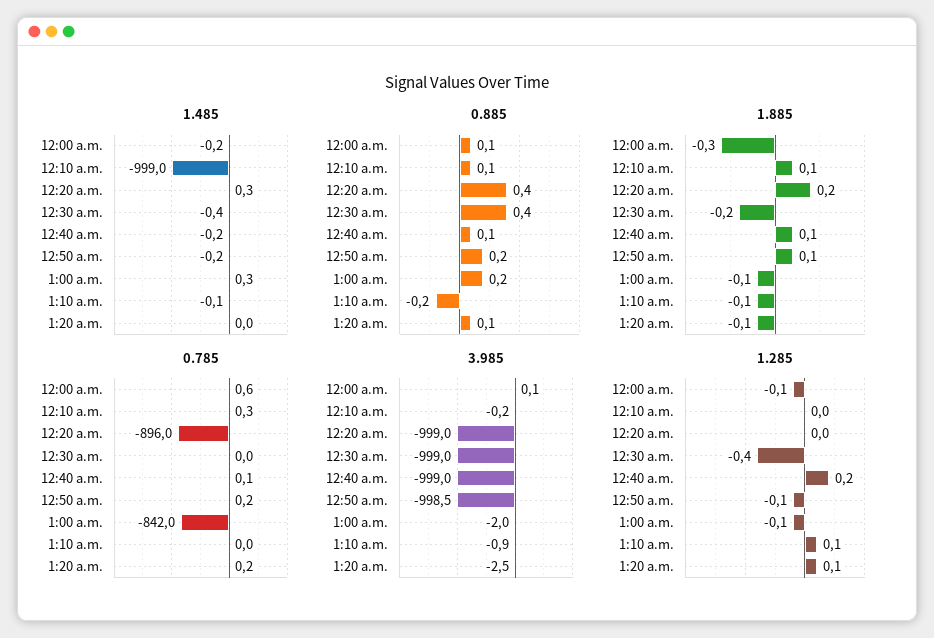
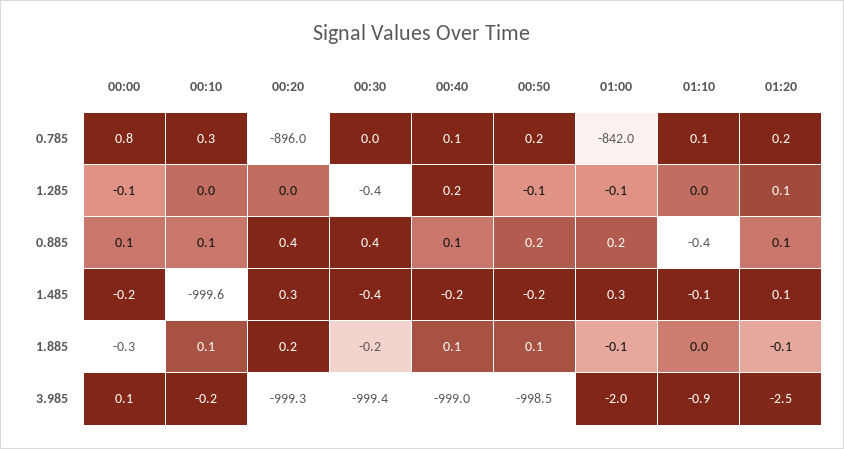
  {
    "1.485": {
      "12:00 a.m.": -0.2,
-     "12:10 a.m.": -999,
+     "12:10 a.m.": -999.6,
      "12:20 a.m.": 0.3,
      "12:30 a.m.": -0.4,
      "12:40 a.m.": -0.2,
      "12:50 a.m.": -0.2,
      "1:00 a.m.": 0.3,
      "1:10 a.m.": -0.1,
-     "1:20 a.m.": 0
+     "1:20 a.m.": 0.1
    },
    "0.885": {
      "12:00 a.m.": 0.1,
      "12:10 a.m.": 0.1,
      "12:20 a.m.": 0.4,
      "12:30 a.m.": 0.4,
      "12:40 a.m.": 0.1,
      "12:50 a.m.": 0.2,
      "1:00 a.m.": 0.2,
-     "1:10 a.m.": -0.2,
+     "1:10 a.m.": -0.4,
      "1:20 a.m.": 0.1
    },
    "1.885": {
      "12:00 a.m.": -0.3,
      "12:10 a.m.": 0.1,
      "12:20 a.m.": 0.2,
      "12:30 a.m.": -0.2,
      "12:40 a.m.": 0.1,
      "12:50 a.m.": 0.1,
      "1:00 a.m.": -0.1,
-     "1:10 a.m.": -0.1,
+     "1:10 a.m.": 0,
      "1:20 a.m.": -0.1
    },
    "0.785": {
-     "12:00 a.m.": 0.6,
+     "12:00 a.m.": 0.8,
      "12:10 a.m.": 0.3,
      "12:20 a.m.": -896,
      "12:30 a.m.": 0,
      "12:40 a.m.": 0.1,
      "12:50 a.m.": 0.2,
      "1:00 a.m.": -842,
-     "1:10 a.m.": 0,
+     "1:10 a.m.": 0.1,
      "1:20 a.m.": 0.2
    },
    "3.985": {
      "12:00 a.m.": 0.1,
      "12:10 a.m.": -0.2,
-     "12:20 a.m.": -999,
+     "12:20 a.m.": -999.3,
-     "12:30 a.m.": -999,
+     "12:30 a.m.": -999.4,
      "12:40 a.m.": -999,
      "12:50 a.m.": -998.5,
      "1:00 a.m.": -2,
      "1:10 a.m.": -0.9,
      "1:20 a.m.": -2.5
    },
    "1.285": {
      "12:00 a.m.": -0.1,
      "12:10 a.m.": 0,
      "12:20 a.m.": 0,
      "12:30 a.m.": -0.4,
      "12:40 a.m.": 0.2,
      "12:50 a.m.": -0.1,
      "1:00 a.m.": -0.1,
-     "1:10 a.m.": 0.1,
+     "1:10 a.m.": 0,
      "1:20 a.m.": 0.1
    }
  }

